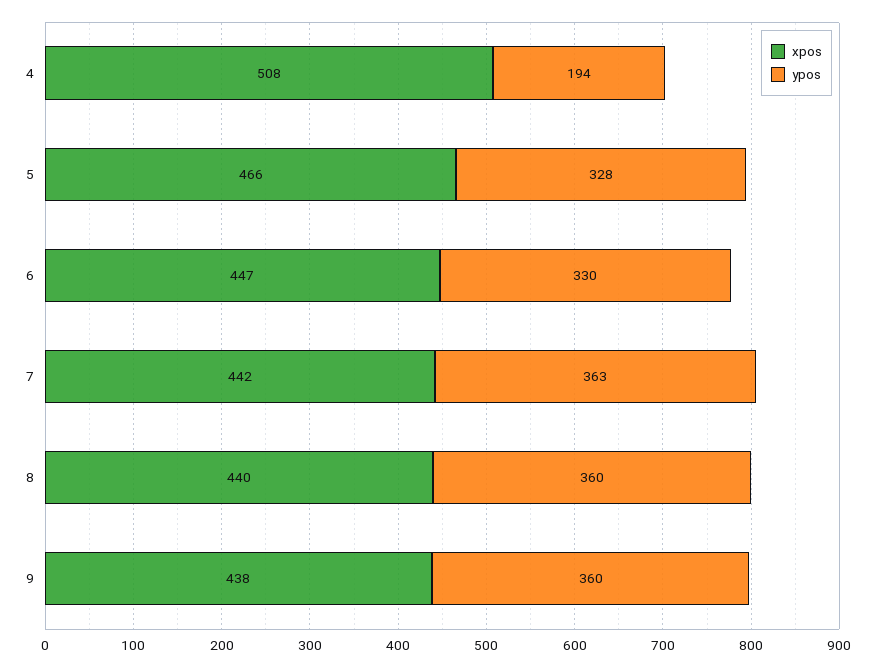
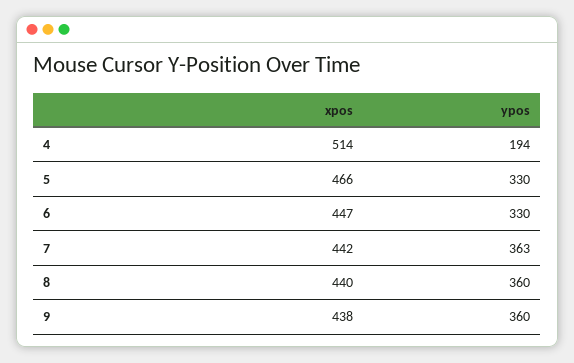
  {
    "xpos": {
-     "4": 508,
+     "4": 514,
      "5": 466,
      "6": 447,
      "7": 442,
      "8": 440,
      "9": 438
    },
    "ypos": {
      "4": 194,
-     "5": 328,
+     "5": 330,
      "6": 330,
      "7": 363,
      "8": 360,
      "9": 360
    }
  }

